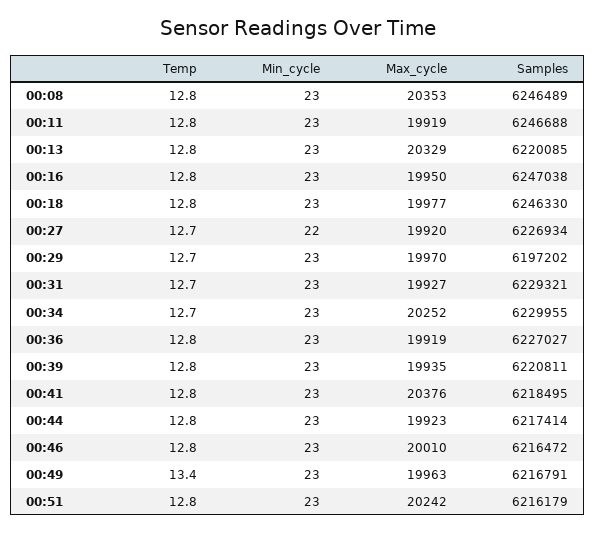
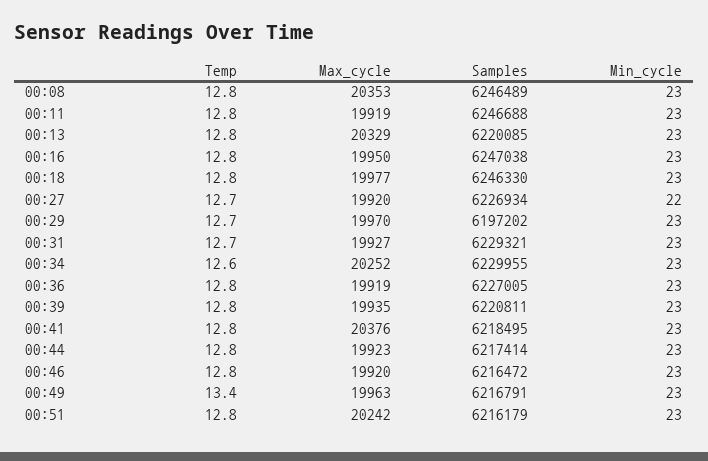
  {
    "Temp": {
      "00:08": 12.8,
      "00:11": 12.8,
      "00:13": 12.8,
      "00:16": 12.8,
      "00:18": 12.8,
      "00:27": 12.7,
      "00:29": 12.7,
      "00:31": 12.7,
-     "00:34": 12.7,
+     "00:34": 12.6,
      "00:36": 12.8,
      "00:39": 12.8,
      "00:41": 12.8,
      "00:44": 12.8,
      "00:46": 12.8,
      "00:49": 13.4,
      "00:51": 12.8
    },
    "Min_cycle": {
      "00:08": 23,
      "00:11": 23,
      "00:13": 23,
      "00:16": 23,
      "00:18": 23,
      "00:27": 22,
      "00:29": 23,
      "00:31": 23,
      "00:34": 23,
      "00:36": 23,
      "00:39": 23,
      "00:41": 23,
      "00:44": 23,
      "00:46": 23,
      "00:49": 23,
      "00:51": 23
    },
    "Max_cycle": {
      "00:08": 20353,
      "00:11": 19919,
      "00:13": 20329,
      "00:16": 19950,
      "00:18": 19977,
      "00:27": 19920,
      "00:29": 19970,
      "00:31": 19927,
      "00:34": 20252,
      "00:36": 19919,
      "00:39": 19935,
      "00:41": 20376,
      "00:44": 19923,
-     "00:46": 20010,
+     "00:46": 19920,
      "00:49": 19963,
      "00:51": 20242
    },
    "Samples": {
      "00:08": 6246489,
      "00:11": 6246688,
      "00:13": 6220085,
      "00:16": 6247038,
      "00:18": 6246330,
      "00:27": 6226934,
      "00:29": 6197202,
      "00:31": 6229321,
      "00:34": 6229955,
-     "00:36": 6227027,
+     "00:36": 6227005,
      "00:39": 6220811,
      "00:41": 6218495,
      "00:44": 6217414,
      "00:46": 6216472,
      "00:49": 6216791,
      "00:51": 6216179
    }
  }

